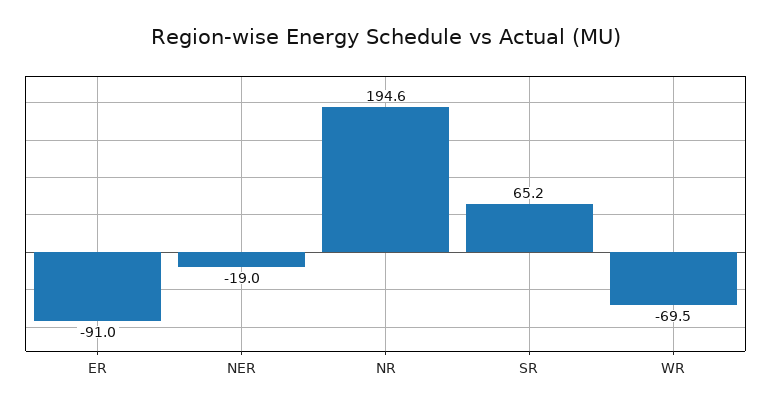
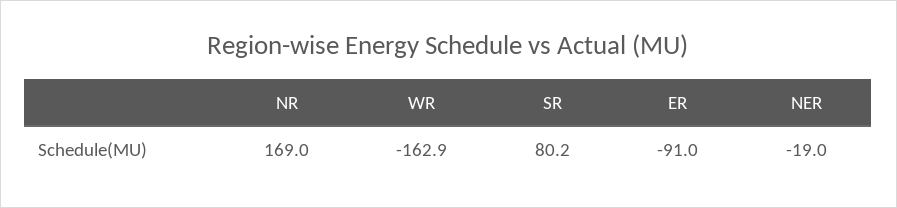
  {
    "ER": -91,
    "NER": -19,
-   "NR": 194.6,
+   "NR": 169,
-   "SR": 65.2,
+   "SR": 80.2,
-   "WR": -69.5
+   "WR": -162.9
  }

